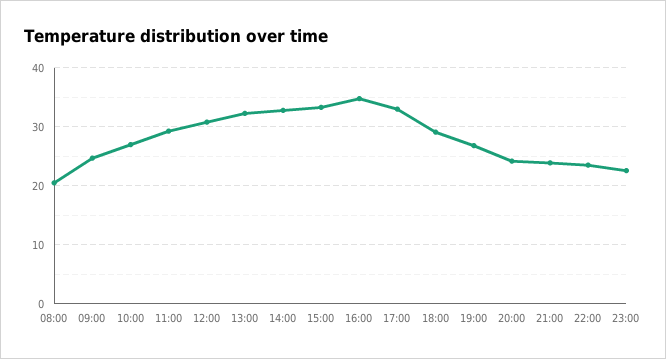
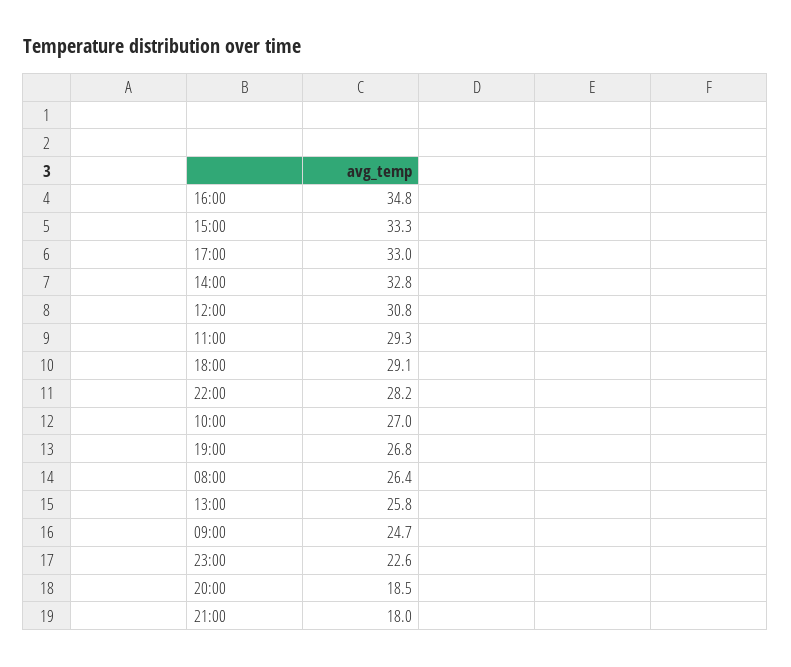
  {
-   "08:00": 20,
+   "08:00": 26.4,
    "09:00": 24.7,
    "10:00": 27,
    "11:00": 29.3,
    "12:00": 30.8,
-   "13:00": 32,
+   "13:00": 25.8,
    "14:00": 32.8,
    "15:00": 33.3,
    "16:00": 34.8,
    "17:00": 33,
    "18:00": 29.1,
    "19:00": 26.8,
-   "20:00": 24,
+   "20:00": 18.5,
-   "21:00": 24,
+   "21:00": 18,
-   "22:00": 24,
+   "22:00": 28.2,
    "23:00": 22.6
  }

